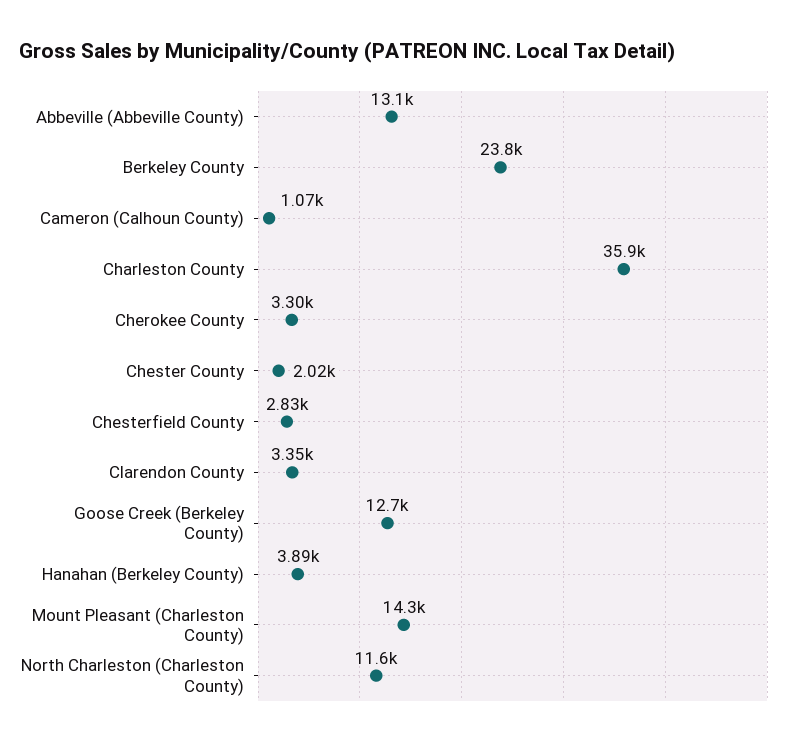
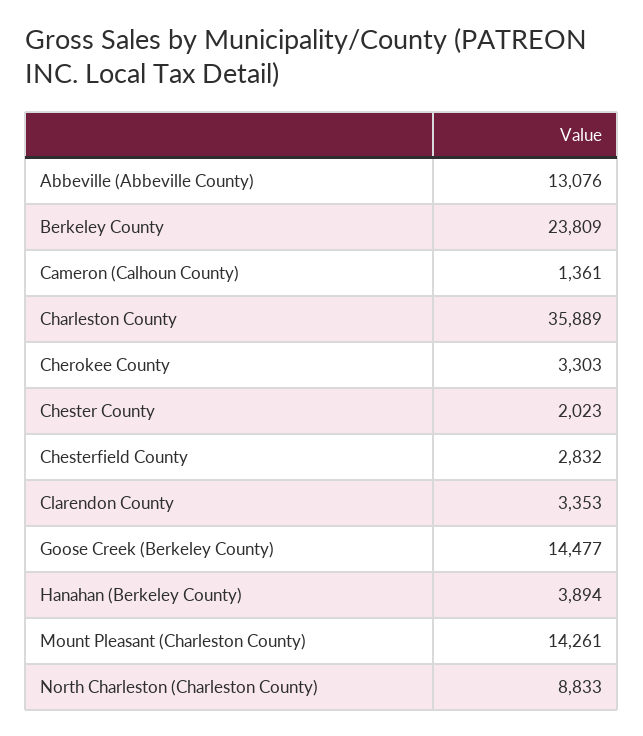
  {
    "Abbeville (Abbeville County)": 13076,
    "Berkeley County": 23809,
-   "Cameron (Calhoun County)": 1070,
+   "Cameron (Calhoun County)": 1361,
    "Charleston County": 35889,
    "Cherokee County": 3303,
    "Chester County": 2023,
    "Chesterfield County": 2832,
    "Clarendon County": 3353,
-   "Goose Creek (Berkeley County)": 12700,
+   "Goose Creek (Berkeley County)": 14477,
    "Hanahan (Berkeley County)": 3894,
    "Mount Pleasant (Charleston County)": 14261,
-   "North Charleston (Charleston County)": 11600
+   "North Charleston (Charleston County)": 8833
  }

